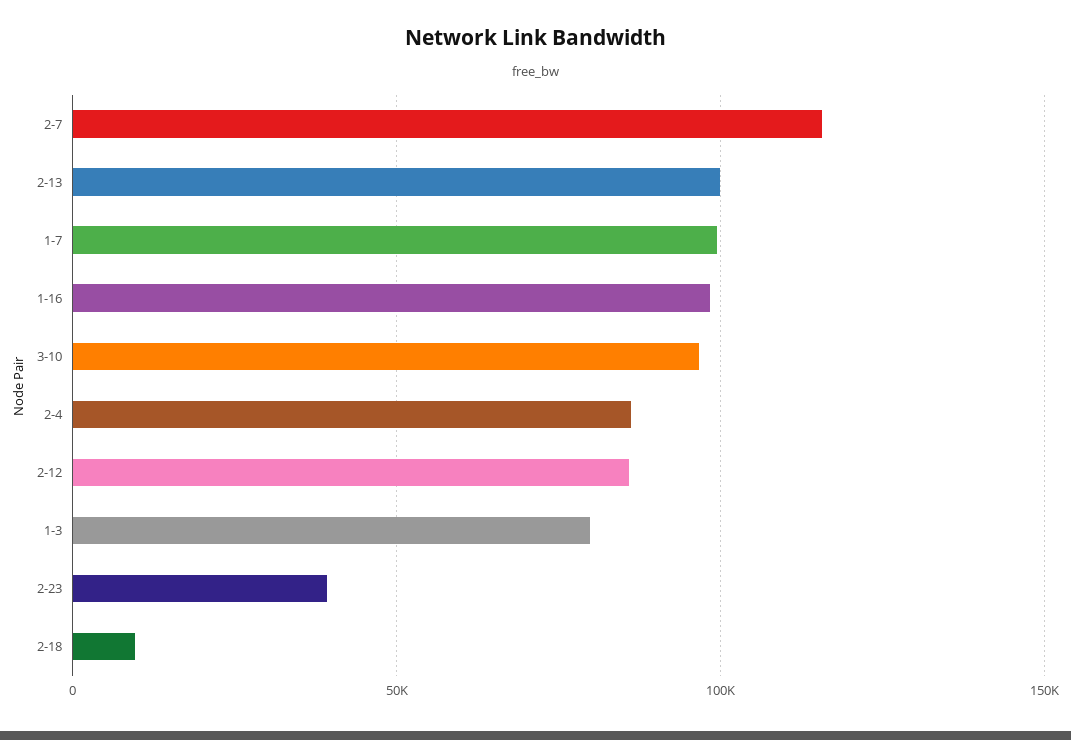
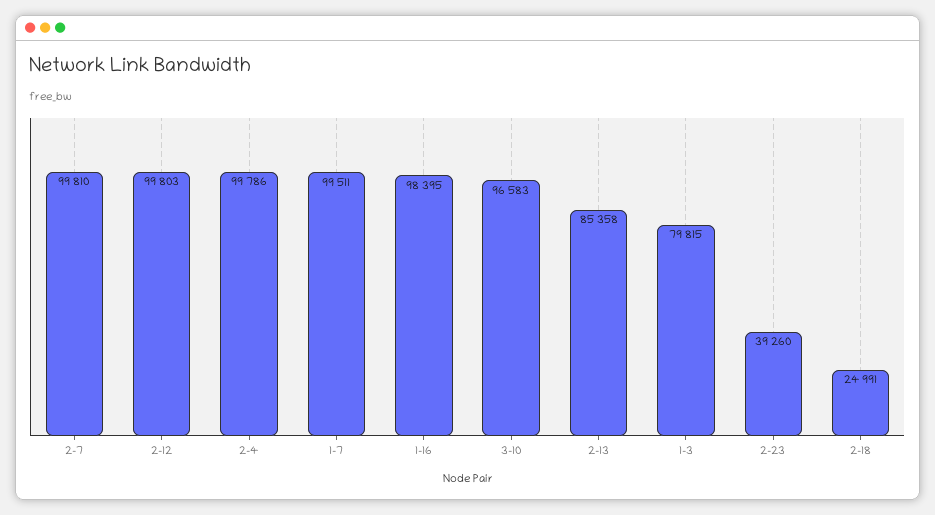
  {
-   "2-7": 115000,
+   "2-7": 99810,
-   "2-13": 100000,
+   "2-13": 85358,
    "1-7": 99511,
    "1-16": 98395,
    "3-10": 96583,
-   "2-4": 85000,
+   "2-4": 99786,
-   "2-12": 85000,
+   "2-12": 99803,
    "1-3": 79815,
    "2-23": 39260,
-   "2-18": 10000
+   "2-18": 24991
  }

